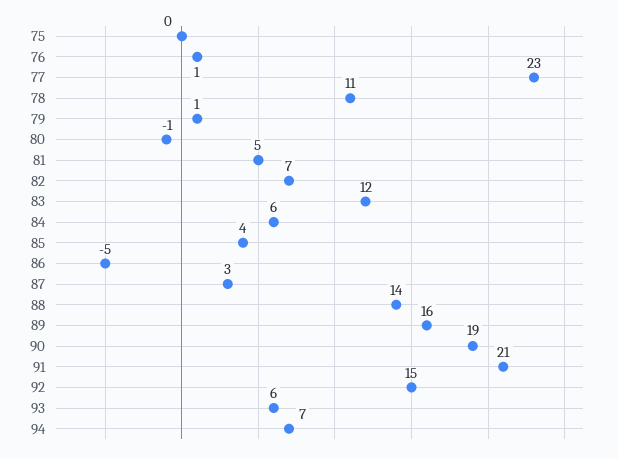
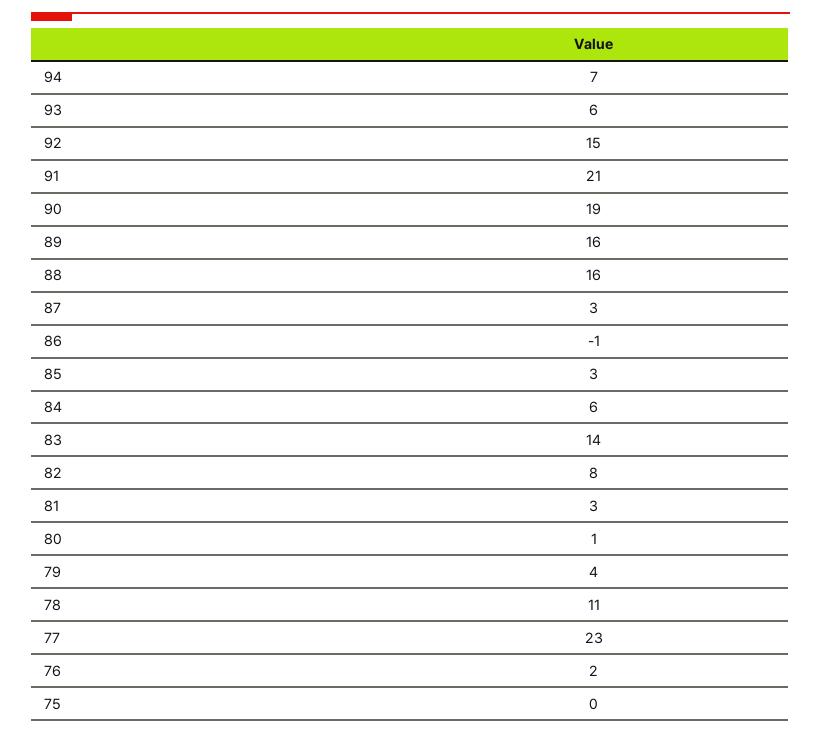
  {
    "75": 0,
-   "76": 1,
+   "76": 2,
    "77": 23,
    "78": 11,
-   "79": 1,
+   "79": 4,
-   "80": -1,
+   "80": 1,
-   "81": 5,
+   "81": 3,
-   "82": 7,
+   "82": 8,
-   "83": 12,
+   "83": 14,
    "84": 6,
-   "85": 4,
+   "85": 3,
-   "86": -5,
+   "86": -1,
    "87": 3,
-   "88": 14,
+   "88": 16,
    "89": 16,
    "90": 19,
    "91": 21,
    "92": 15,
    "93": 6,
    "94": 7
  }

